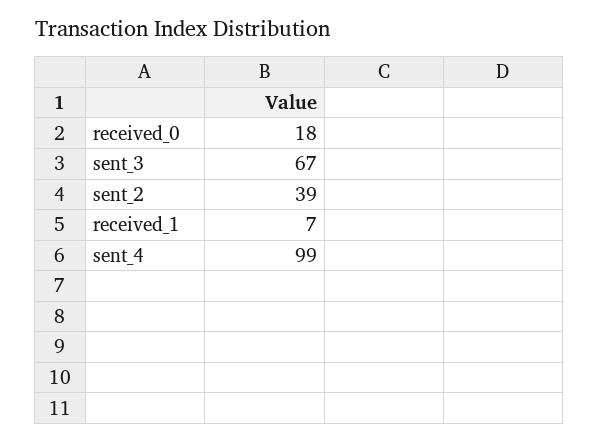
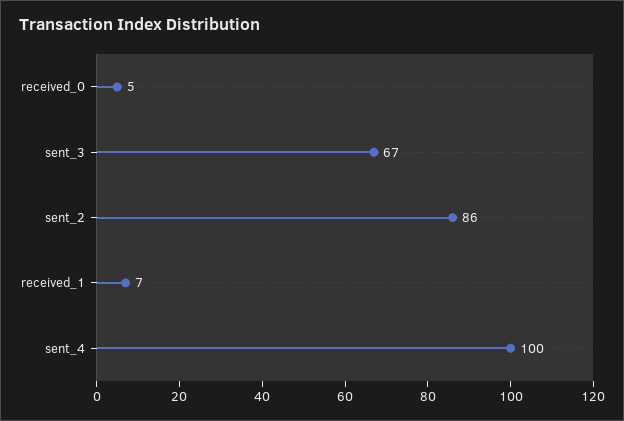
  {
-   "received_0": 18,
+   "received_0": 5,
    "sent_3": 67,
-   "sent_2": 39,
+   "sent_2": 86,
    "received_1": 7,
-   "sent_4": 99
+   "sent_4": 100
  }

